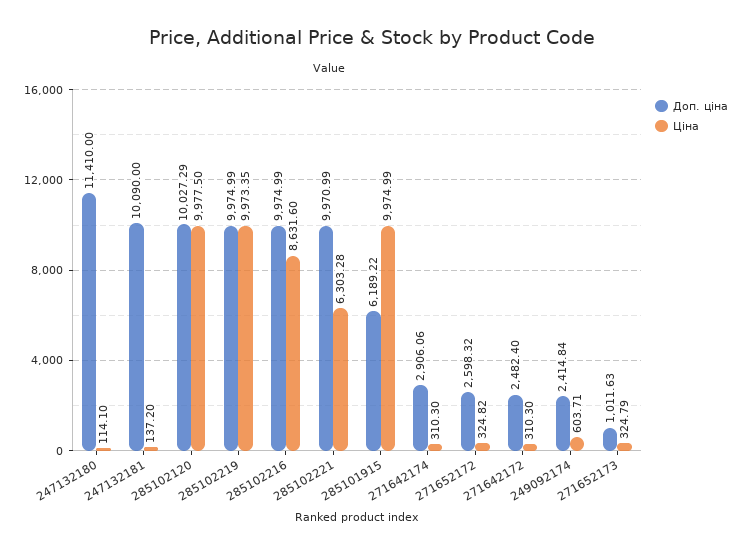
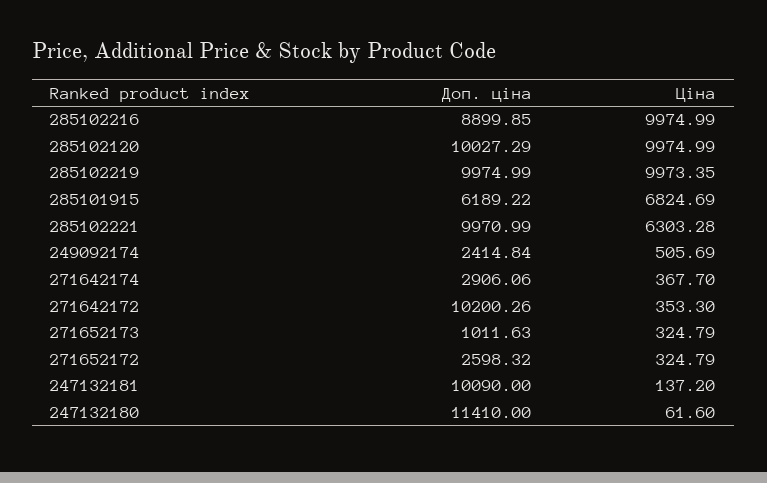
  {
    "Доп. ціна": {
      "247132180": 11410,
      "247132181": 10090,
      "285102120": 10027.29,
      "285102219": 9974.99,
-     "285102216": 9974.99,
+     "285102216": 8899.85,
      "285102221": 9970.99,
      "285101915": 6189.22,
      "271642174": 2906.06,
      "271652172": 2598.32,
-     "271642172": 2482.4,
+     "271642172": 10200.26,
      "249092174": 2414.84,
      "271652173": 1011.63
    },
    "Ціна": {
-     "247132180": 114.1,
+     "247132180": 61.6,
      "247132181": 137.2,
-     "285102120": 9977.5,
+     "285102120": 9974.99,
      "285102219": 9973.35,
-     "285102216": 8631.6,
+     "285102216": 9974.99,
      "285102221": 6303.28,
-     "285101915": 9974.99,
+     "285101915": 6824.69,
-     "271642174": 310.3,
+     "271642174": 367.7,
-     "271652172": 324.82,
+     "271652172": 324.79,
-     "271642172": 310.3,
+     "271642172": 353.3,
-     "249092174": 603.71,
+     "249092174": 505.69,
      "271652173": 324.79
    }
  }

